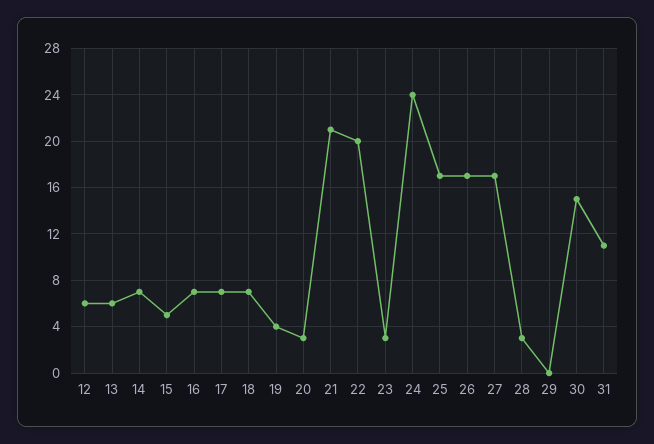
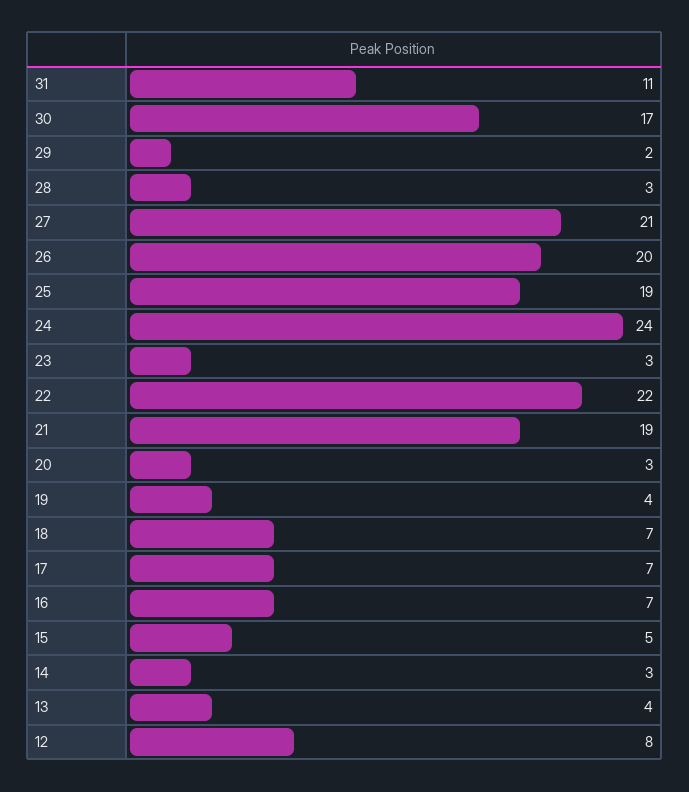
  {
-   "12": 6,
+   "12": 8,
-   "13": 6,
+   "13": 4,
-   "14": 7,
+   "14": 3,
    "15": 5,
    "16": 7,
    "17": 7,
    "18": 7,
    "19": 4,
    "20": 3,
-   "21": 21,
+   "21": 19,
-   "22": 20,
+   "22": 22,
    "23": 3,
    "24": 24,
-   "25": 17,
+   "25": 19,
-   "26": 17,
+   "26": 20,
-   "27": 17,
+   "27": 21,
    "28": 3,
-   "29": 0,
+   "29": 2,
-   "30": 15,
+   "30": 17,
    "31": 11
  }

